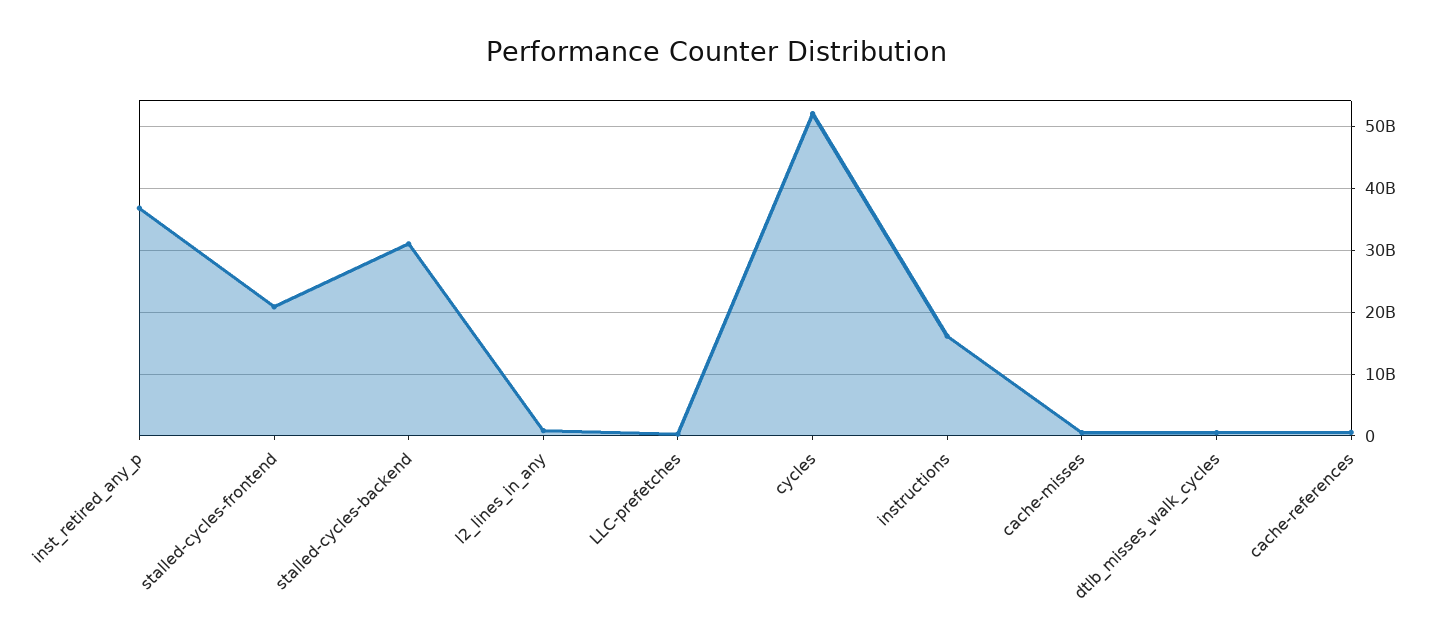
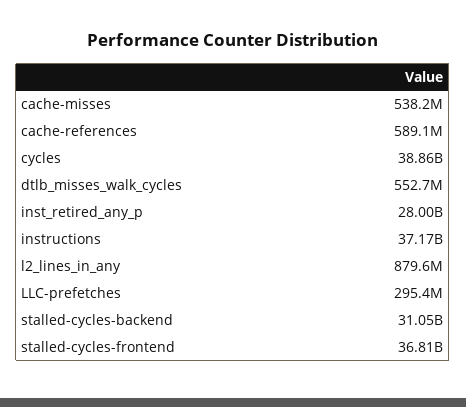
  {
-   "inst_retired_any_p": 37000000000,
+   "inst_retired_any_p": 28000000000,
-   "stalled-cycles-frontend": 21000000000,
+   "stalled-cycles-frontend": 36810000000,
    "stalled-cycles-backend": 31050000000,
    "l2_lines_in_any": 879600000,
    "LLC-prefetches": 295400000,
-   "cycles": 52000000000,
+   "cycles": 38860000000,
-   "instructions": 16000000000,
+   "instructions": 37170000000,
    "cache-misses": 538200000,
    "dtlb_misses_walk_cycles": 552700000,
    "cache-references": 589100000
  }

